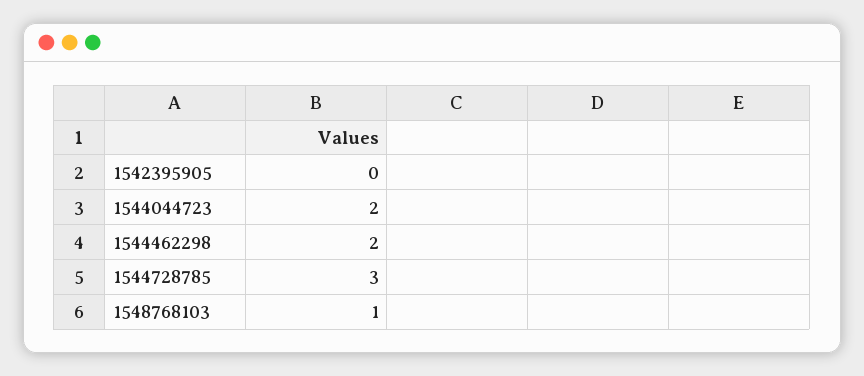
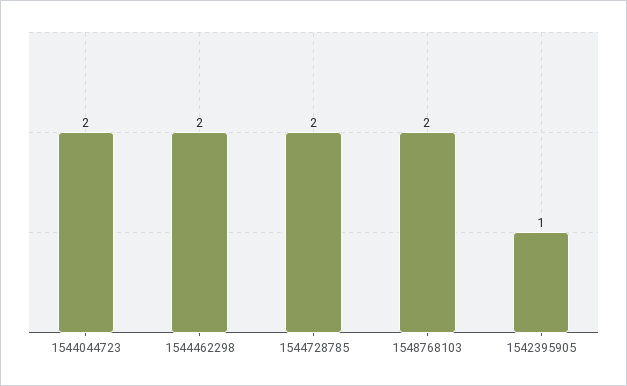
  {
-   "1542395905": 0,
+   "1542395905": 1,
    "1544044723": 2,
    "1544462298": 2,
-   "1544728785": 3,
+   "1544728785": 2,
-   "1548768103": 1
+   "1548768103": 2
  }

